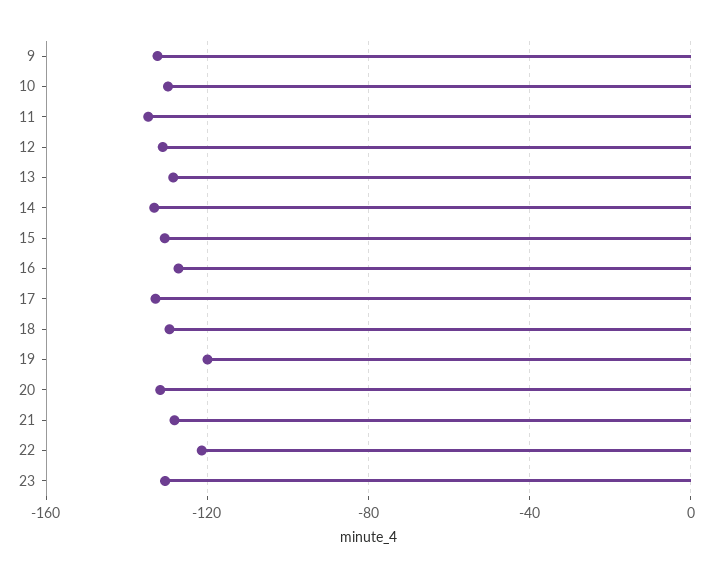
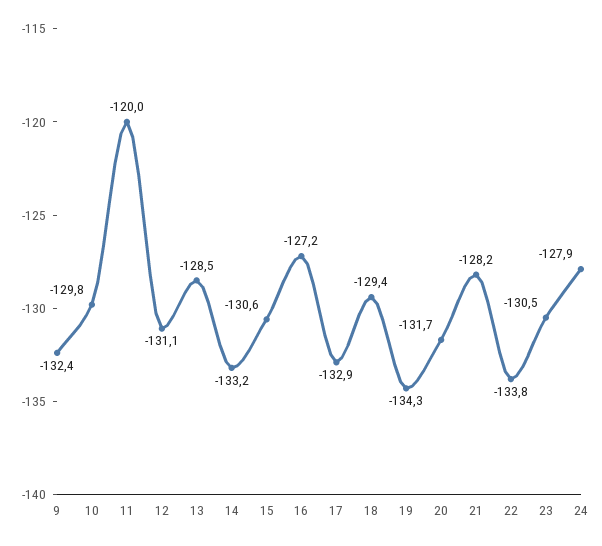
  {
    "9": -132.4,
    "10": -129.8,
-   "11": -135,
+   "11": -120,
    "12": -131.1,
    "13": -128.5,
    "14": -133.2,
    "15": -130.6,
    "16": -127.2,
    "17": -132.9,
    "18": -129.4,
-   "19": -120,
+   "19": -134.3,
    "20": -131.7,
    "21": -128.2,
-   "22": -120,
+   "22": -133.8,
-   "23": -130.5
+   "23": -130.5,
+   "24": -127.9
  }

